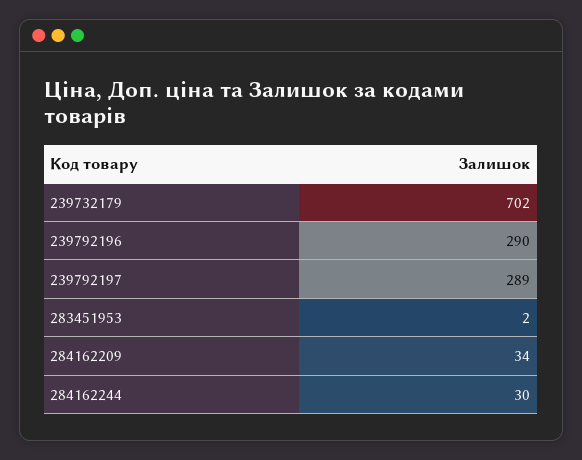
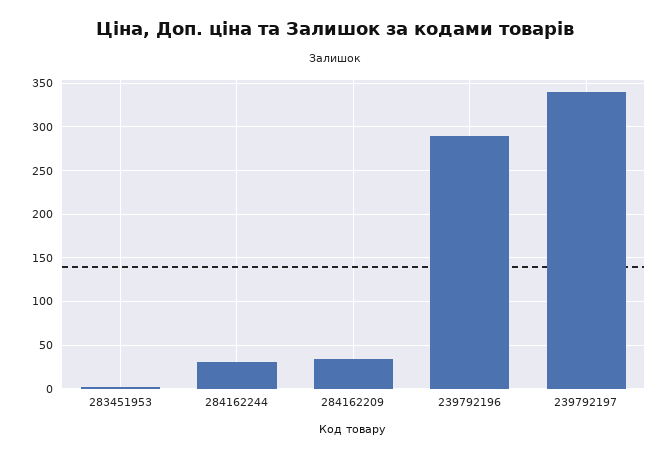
  {
-   "239732179": 702,
    "239792196": 290,
-   "239792197": 289,
+   "239792197": 340,
    "283451953": 2,
    "284162209": 34,
    "284162244": 30
  }

